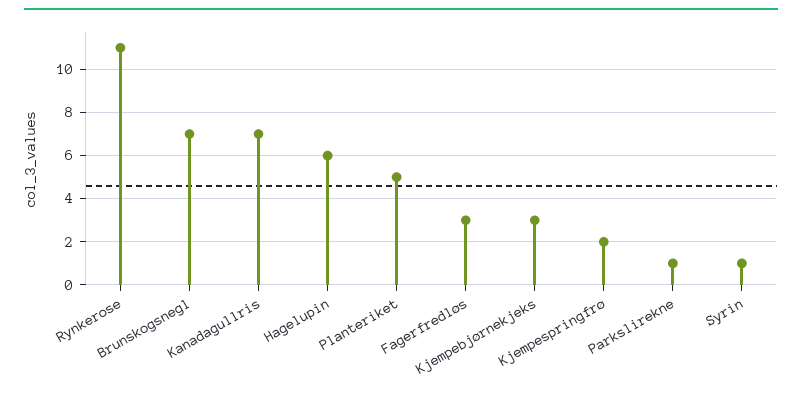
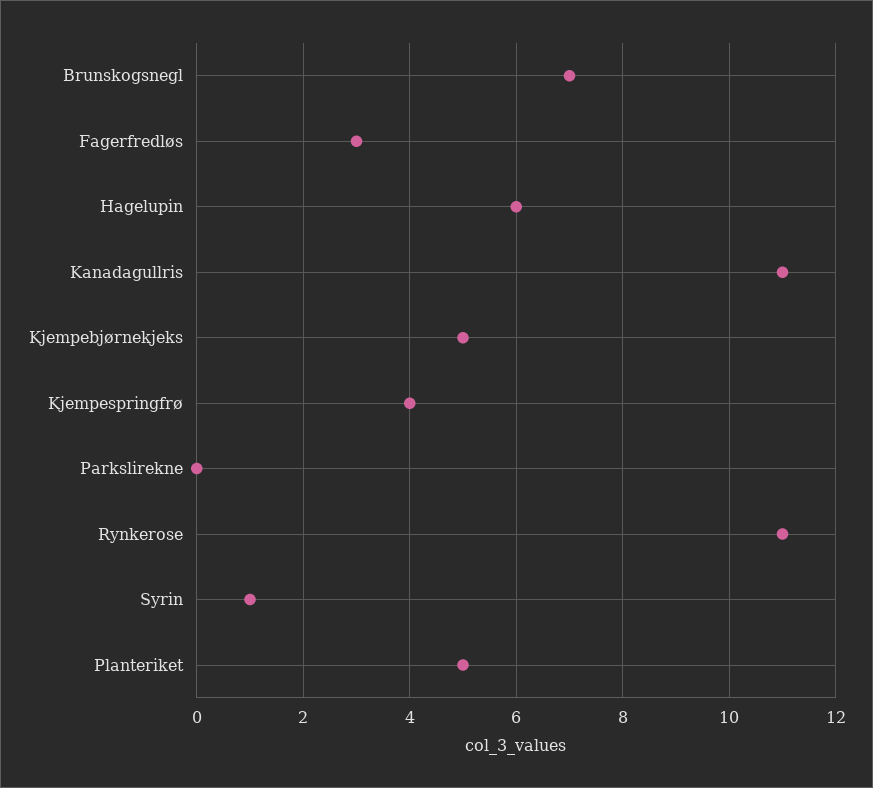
  {
    "Rynkerose": 11,
    "Brunskogsnegl": 7,
-   "Kanadagullris": 7,
+   "Kanadagullris": 11,
    "Hagelupin": 6,
    "Planteriket": 5,
    "Fagerfredløs": 3,
-   "Kjempebjørnekjeks": 3,
+   "Kjempebjørnekjeks": 5,
-   "Kjempespringfrø": 2,
+   "Kjempespringfrø": 4,
-   "Parkslirekne": 1,
+   "Parkslirekne": 0,
    "Syrin": 1
  }

